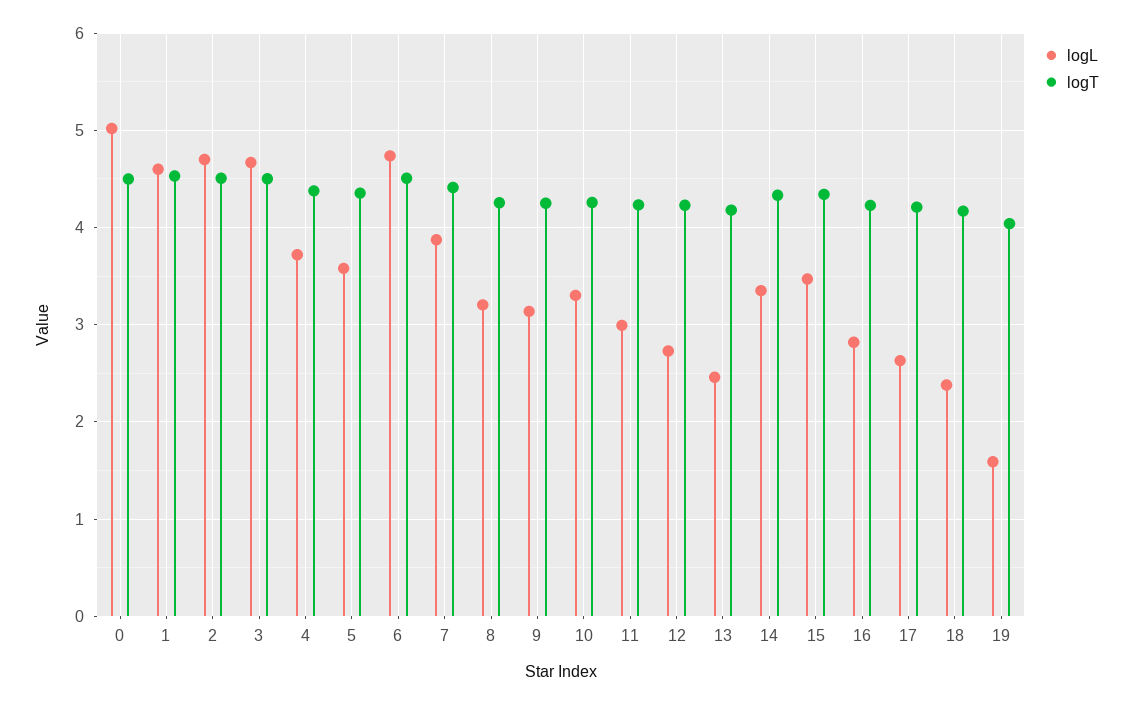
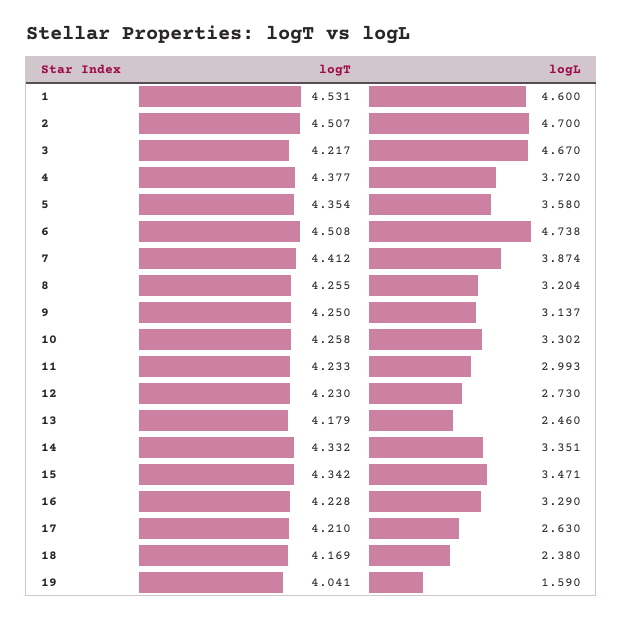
  {
    "logL": {
-     "0": 5,
      "1": 4.6,
      "2": 4.7,
      "3": 4.67,
      "4": 3.72,
      "5": 3.58,
      "6": 4.738,
      "7": 3.874,
      "8": 3.204,
      "9": 3.137,
      "10": 3.302,
      "11": 2.993,
      "12": 2.73,
      "13": 2.46,
      "14": 3.351,
      "15": 3.471,
-     "16": 2.8,
+     "16": 3.29,
      "17": 2.63,
      "18": 2.38,
      "19": 1.59
    },
    "logT": {
-     "0": 4.5,
      "1": 4.531,
      "2": 4.507,
-     "3": 4.5,
+     "3": 4.217,
      "4": 4.377,
      "5": 4.354,
      "6": 4.508,
      "7": 4.412,
      "8": 4.255,
      "9": 4.25,
      "10": 4.258,
      "11": 4.233,
      "12": 4.23,
      "13": 4.179,
      "14": 4.332,
      "15": 4.342,
      "16": 4.228,
      "17": 4.21,
      "18": 4.169,
      "19": 4.041
    }
  }

